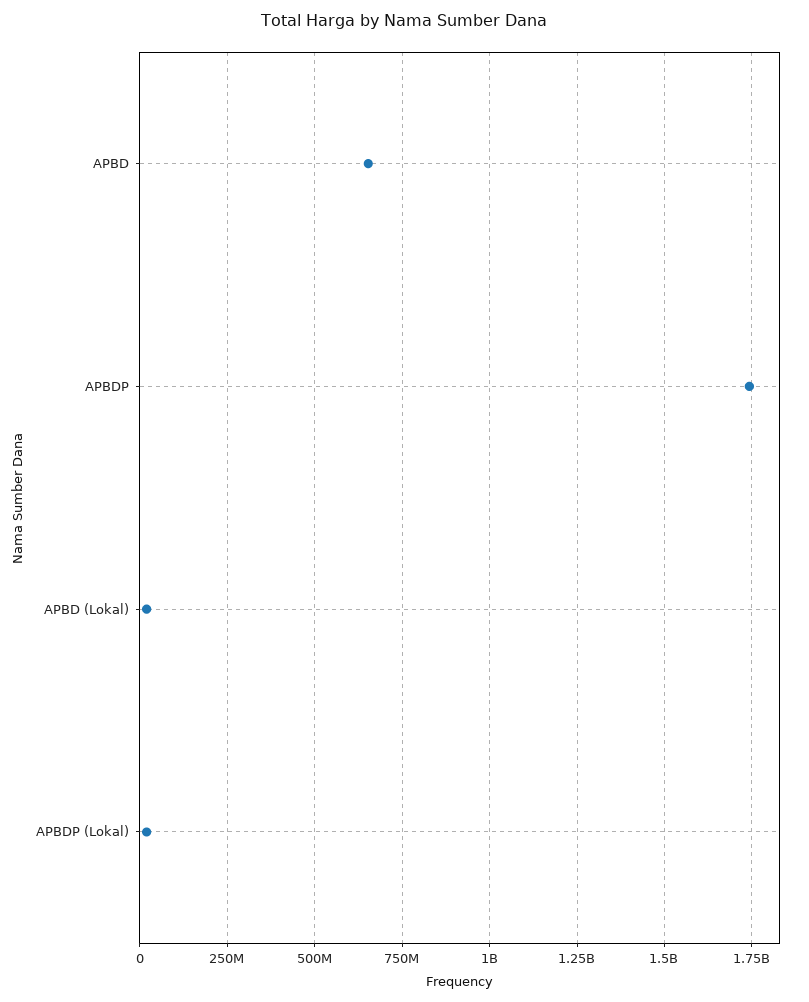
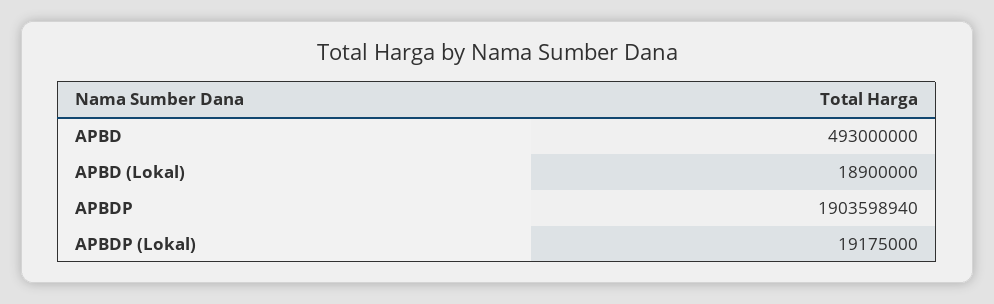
  {
-   "APBD": 650000000,
+   "APBD": 493000000,
-   "APBDP": 1750000000,
+   "APBDP": 1903598940,
    "APBD (Lokal)": 18900000,
    "APBDP (Lokal)": 19175000
  }

